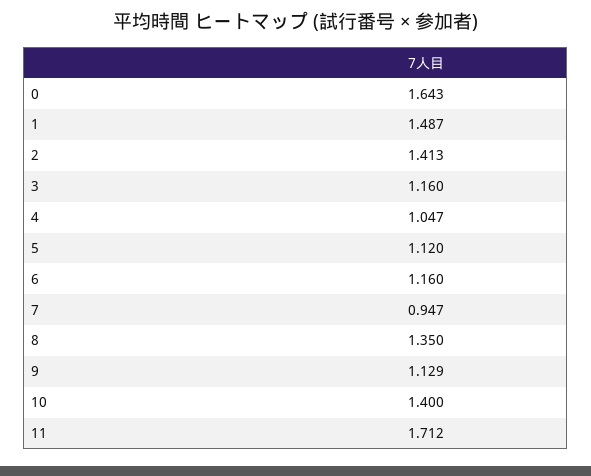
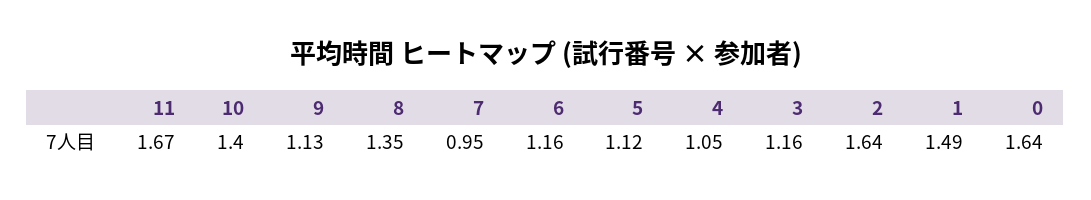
  {
    "0": 1.643,
    "1": 1.487,
-   "2": 1.413,
+   "2": 1.64,
    "3": 1.16,
    "4": 1.047,
    "5": 1.12,
    "6": 1.16,
    "7": 0.947,
    "8": 1.35,
    "9": 1.129,
    "10": 1.4,
-   "11": 1.712
+   "11": 1.67
  }

